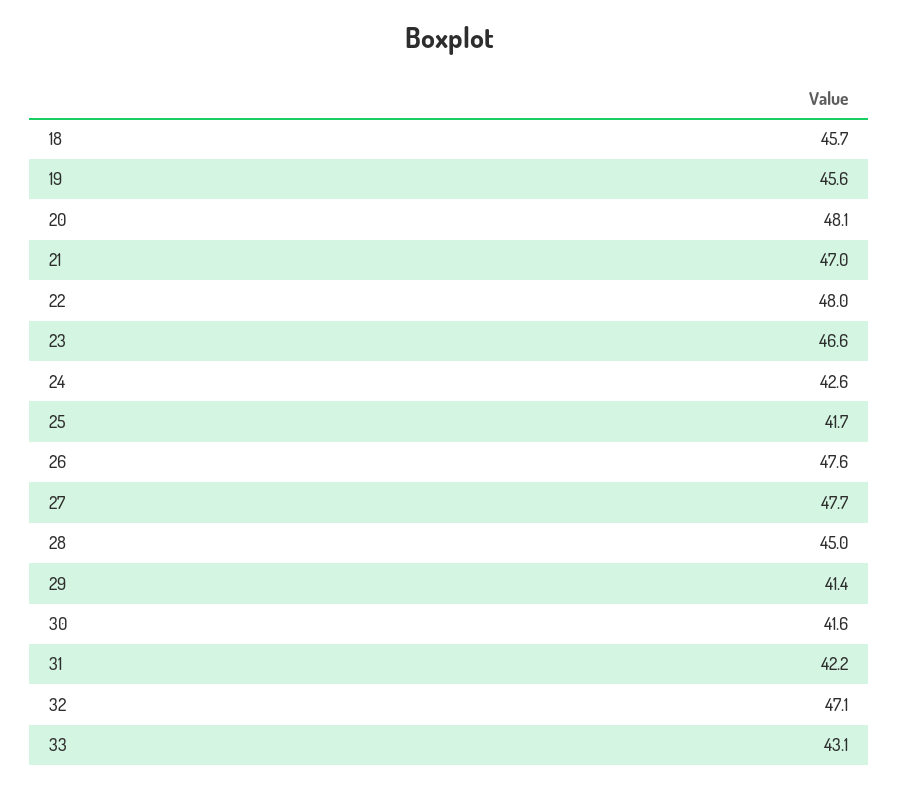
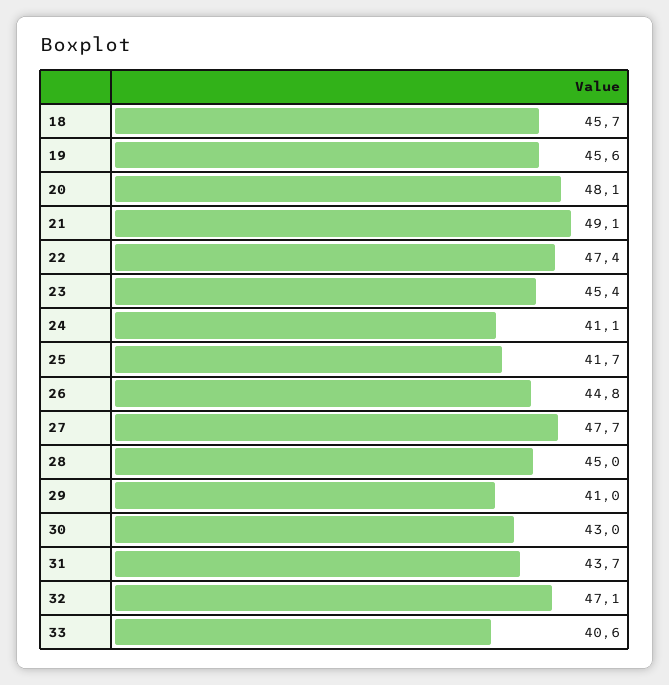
  {
    "18": 45.7,
    "19": 45.6,
    "20": 48.1,
-   "21": 47,
+   "21": 49.1,
-   "22": 48,
+   "22": 47.4,
-   "23": 46.6,
+   "23": 45.4,
-   "24": 42.6,
+   "24": 41.1,
    "25": 41.7,
-   "26": 47.6,
+   "26": 44.8,
    "27": 47.7,
    "28": 45,
-   "29": 41.4,
+   "29": 41,
-   "30": 41.6,
+   "30": 43,
-   "31": 42.2,
+   "31": 43.7,
    "32": 47.1,
-   "33": 43.1
+   "33": 40.6
  }

